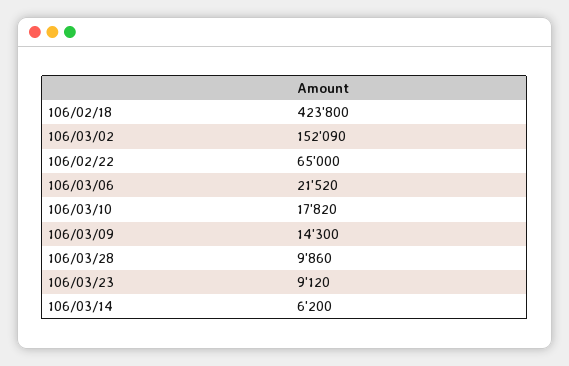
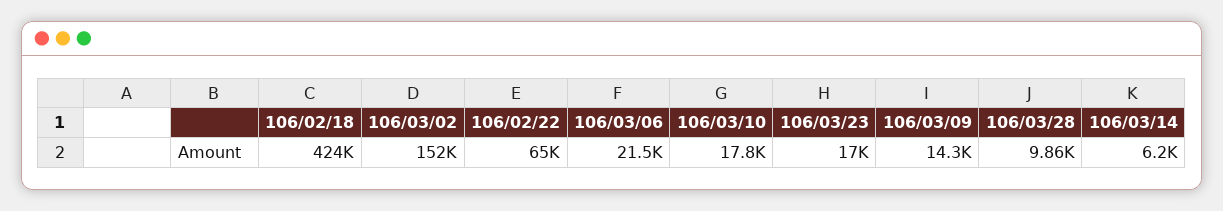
  {
    "106/02/18": 423800,
    "106/03/02": 152090,
    "106/02/22": 65000,
    "106/03/06": 21520,
    "106/03/10": 17820,
    "106/03/09": 14300,
    "106/03/28": 9860,
-   "106/03/23": 9120,
+   "106/03/23": 17000,
    "106/03/14": 6200
  }

